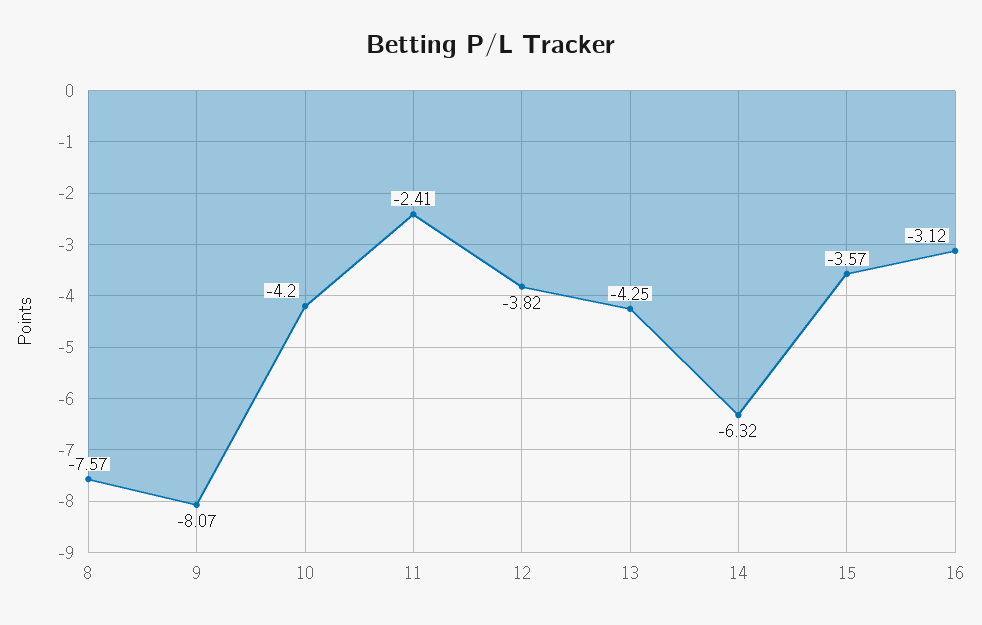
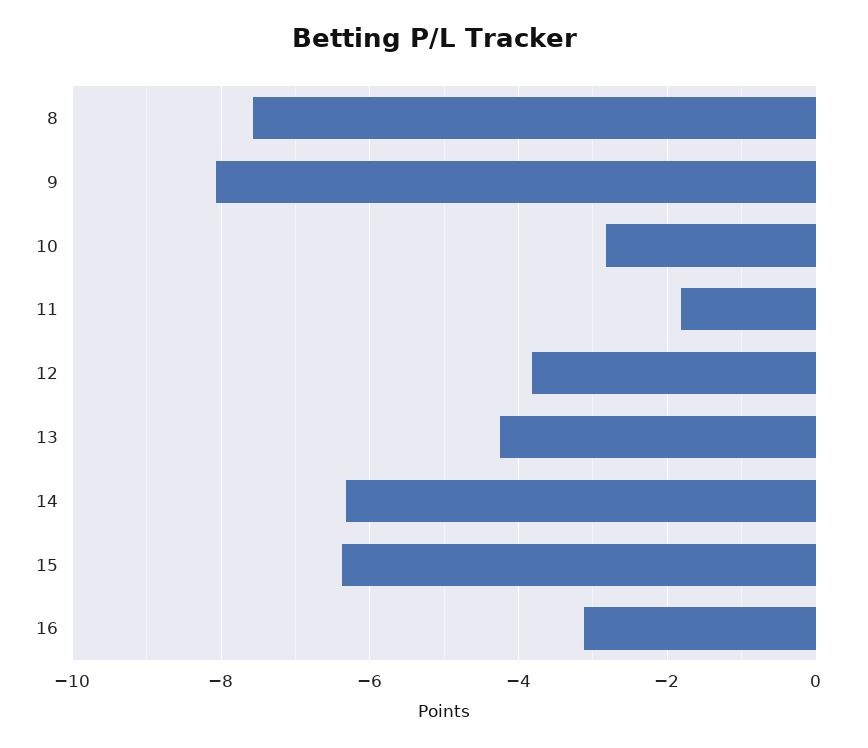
  {
    "8": -7.57,
    "9": -8.07,
-   "10": -4.2,
+   "10": -2.8,
-   "11": -2.41,
+   "11": -1.8,
    "12": -3.82,
    "13": -4.25,
    "14": -6.32,
-   "15": -3.57,
+   "15": -6.4,
    "16": -3.12
  }

